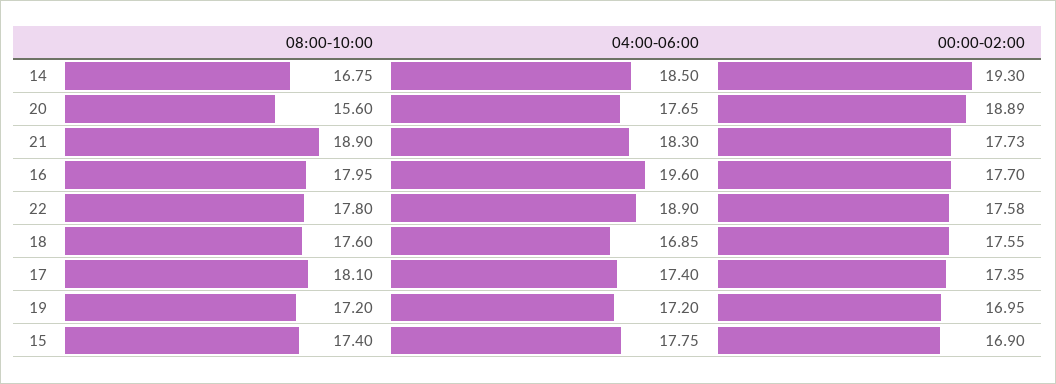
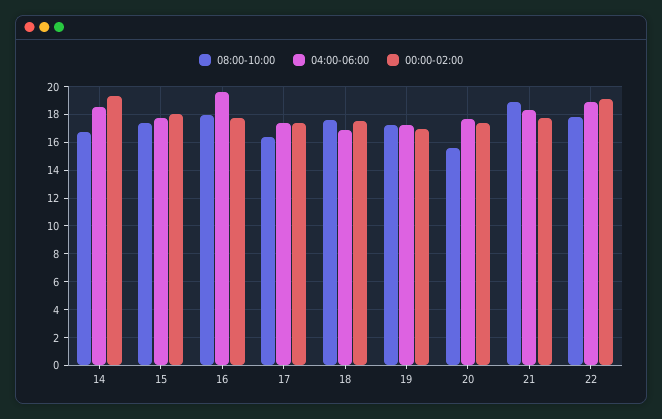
  {
    "08:00-10:00": {
      "14": 16.75,
      "20": 15.6,
      "21": 18.9,
      "16": 17.95,
      "22": 17.8,
      "18": 17.6,
-     "17": 18.1,
+     "17": 16.5,
      "19": 17.2,
      "15": 17.4
    },
    "04:00-06:00": {
      "14": 18.5,
      "20": 17.65,
      "21": 18.3,
      "16": 19.6,
      "22": 18.9,
      "18": 16.85,
      "17": 17.4,
      "19": 17.2,
      "15": 17.75
    },
    "00:00-02:00": {
      "14": 19.3,
-     "20": 18.89,
+     "20": 17.5,
      "21": 17.73,
      "16": 17.7,
-     "22": 17.58,
+     "22": 19,
      "18": 17.55,
      "17": 17.35,
      "19": 16.95,
-     "15": 16.9
+     "15": 18
    }
  }

